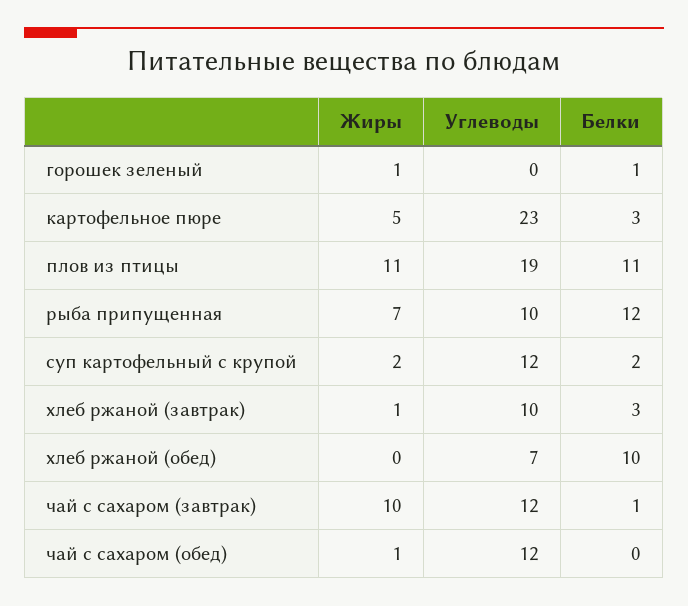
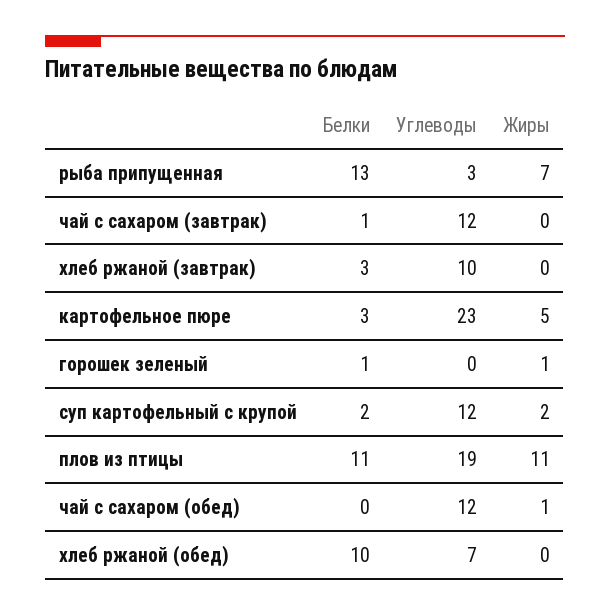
  {
    "Жиры": {
      "горошек зеленый": 1,
      "картофельное пюре": 5,
      "плов из птицы": 11,
      "рыба припущенная": 7,
      "суп картофельный с крупой": 2,
-     "хлеб ржаной (завтрак)": 1,
+     "хлеб ржаной (завтрак)": 0,
      "хлеб ржаной (обед)": 0,
-     "чай с сахаром (завтрак)": 10,
+     "чай с сахаром (завтрак)": 0,
      "чай с сахаром (обед)": 1
    },
    "Углеводы": {
      "горошек зеленый": 0,
      "картофельное пюре": 23,
      "плов из птицы": 19,
-     "рыба припущенная": 10,
+     "рыба припущенная": 3,
      "суп картофельный с крупой": 12,
      "хлеб ржаной (завтрак)": 10,
      "хлеб ржаной (обед)": 7,
      "чай с сахаром (завтрак)": 12,
      "чай с сахаром (обед)": 12
    },
    "Белки": {
      "горошек зеленый": 1,
      "картофельное пюре": 3,
      "плов из птицы": 11,
-     "рыба припущенная": 12,
+     "рыба припущенная": 13,
      "суп картофельный с крупой": 2,
      "хлеб ржаной (завтрак)": 3,
      "хлеб ржаной (обед)": 10,
      "чай с сахаром (завтрак)": 1,
      "чай с сахаром (обед)": 0
    }
  }

